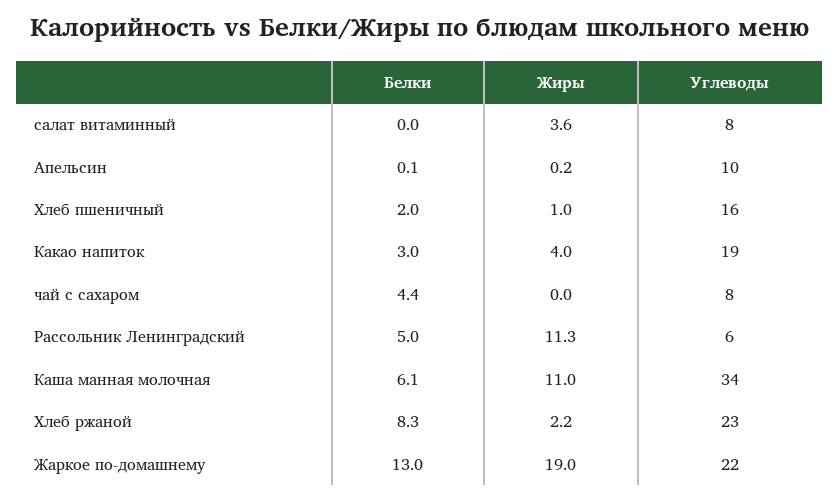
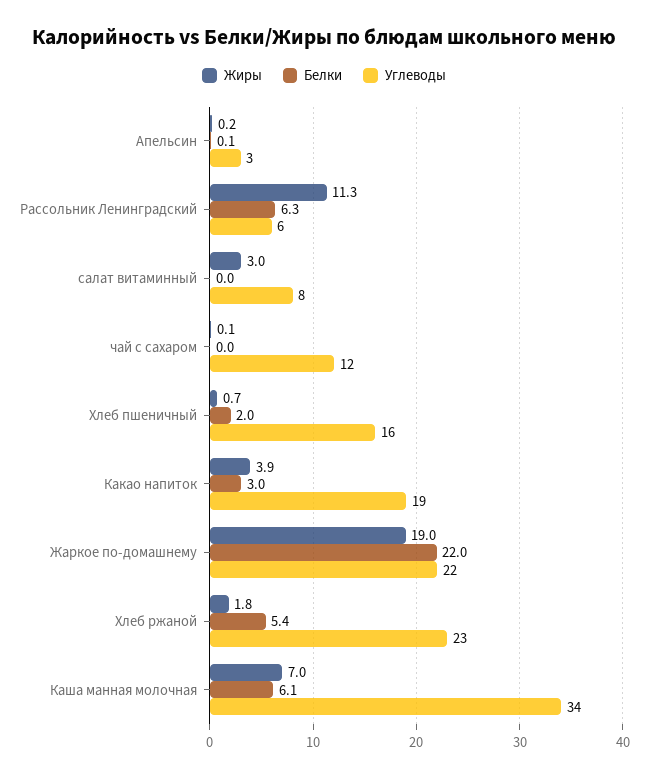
  {
    "Белки": {
      "салат витаминный": 0,
      "Апельсин": 0.1,
      "Хлеб пшеничный": 2,
      "Какао напиток": 3,
-     "чай с сахаром": 4.4,
+     "чай с сахаром": 0,
-     "Рассольник Ленинградский": 5,
+     "Рассольник Ленинградский": 6.3,
      "Каша манная молочная": 6.1,
-     "Хлеб ржаной": 8.3,
+     "Хлеб ржаной": 5.4,
-     "Жаркое по-домашнему": 13
+     "Жаркое по-домашнему": 22
    },
    "Жиры": {
-     "салат витаминный": 3.6,
+     "салат витаминный": 3,
      "Апельсин": 0.2,
-     "Хлеб пшеничный": 1,
+     "Хлеб пшеничный": 0.7,
-     "Какао напиток": 4,
+     "Какао напиток": 3.9,
-     "чай с сахаром": 0,
+     "чай с сахаром": 0.1,
      "Рассольник Ленинградский": 11.3,
-     "Каша манная молочная": 11,
+     "Каша манная молочная": 7,
-     "Хлеб ржаной": 2.2,
+     "Хлеб ржаной": 1.8,
      "Жаркое по-домашнему": 19
    },
    "Углеводы": {
      "салат витаминный": 8,
-     "Апельсин": 10,
+     "Апельсин": 3,
      "Хлеб пшеничный": 16,
      "Какао напиток": 19,
-     "чай с сахаром": 8,
+     "чай с сахаром": 12,
      "Рассольник Ленинградский": 6,
      "Каша манная молочная": 34,
      "Хлеб ржаной": 23,
      "Жаркое по-домашнему": 22
    }
  }

